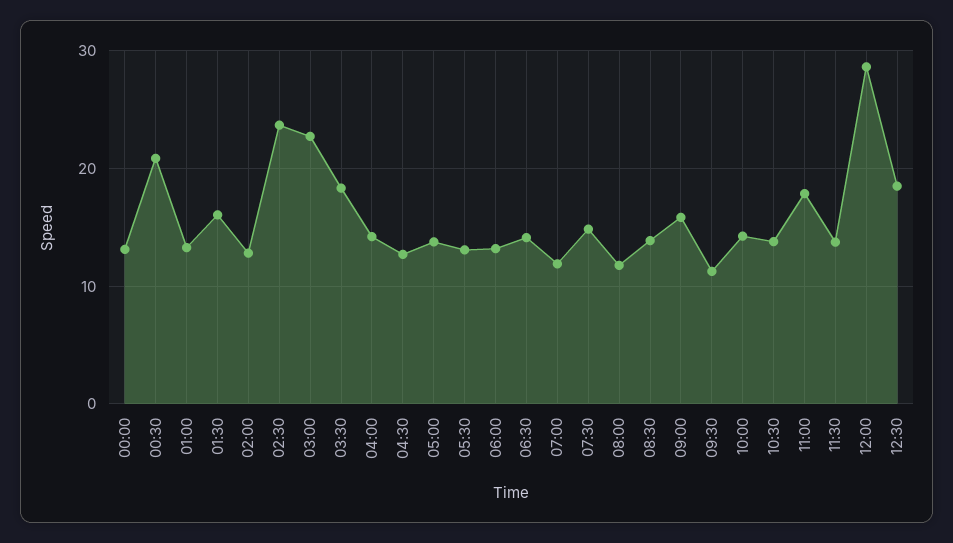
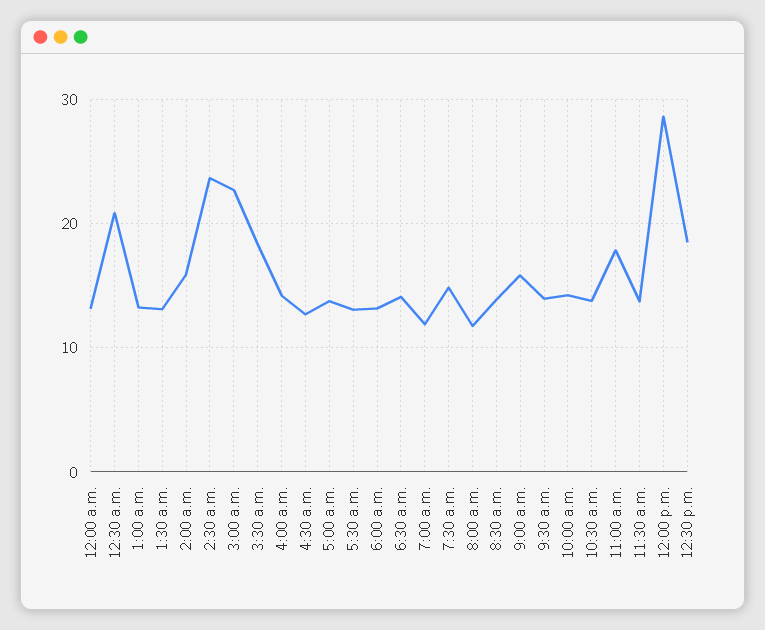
  {
    "00:00": 13,
    "00:30": 21,
    "01:00": 13,
-   "01:30": 16,
+   "01:30": 13,
-   "02:00": 13,
+   "02:00": 16,
    "02:30": 24,
    "03:00": 23,
    "03:30": 18,
    "04:00": 14,
    "04:30": 13,
    "05:00": 14,
    "05:30": 13,
    "06:00": 13,
    "06:30": 14,
    "07:00": 12,
    "07:30": 15,
    "08:00": 12,
    "08:30": 14,
    "09:00": 16,
-   "09:30": 11,
+   "09:30": 14,
    "10:00": 14,
    "10:30": 14,
    "11:00": 18,
    "11:30": 14,
    "12:00": 29,
    "12:30": 19
  }

